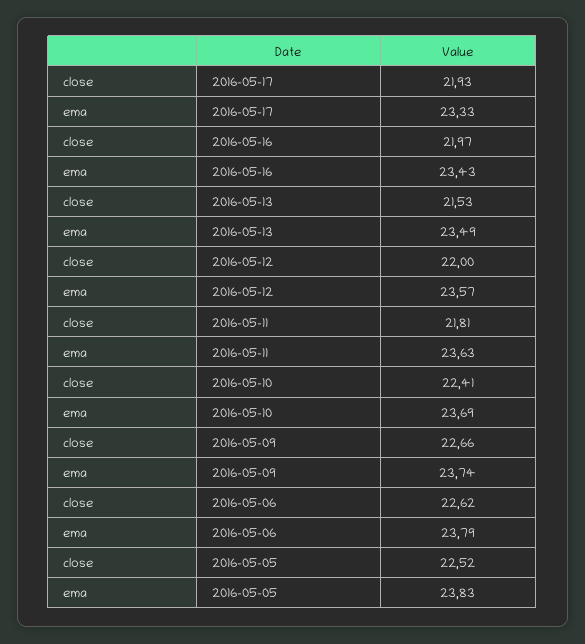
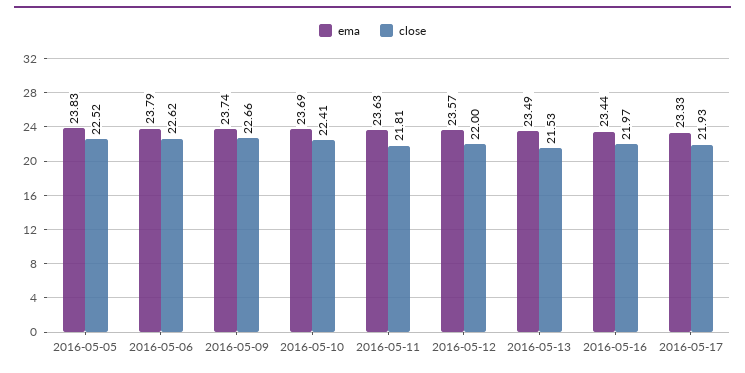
  {
    "close": {
      "2016-05-17": 21.93,
      "2016-05-16": 21.97,
      "2016-05-13": 21.53,
      "2016-05-12": 22,
      "2016-05-11": 21.81,
      "2016-05-10": 22.41,
      "2016-05-09": 22.66,
      "2016-05-06": 22.62,
      "2016-05-05": 22.52
    },
    "ema": {
      "2016-05-17": 23.33,
-     "2016-05-16": 23.43,
+     "2016-05-16": 23.44,
      "2016-05-13": 23.49,
      "2016-05-12": 23.57,
      "2016-05-11": 23.63,
      "2016-05-10": 23.69,
      "2016-05-09": 23.74,
      "2016-05-06": 23.79,
      "2016-05-05": 23.83
    }
  }

